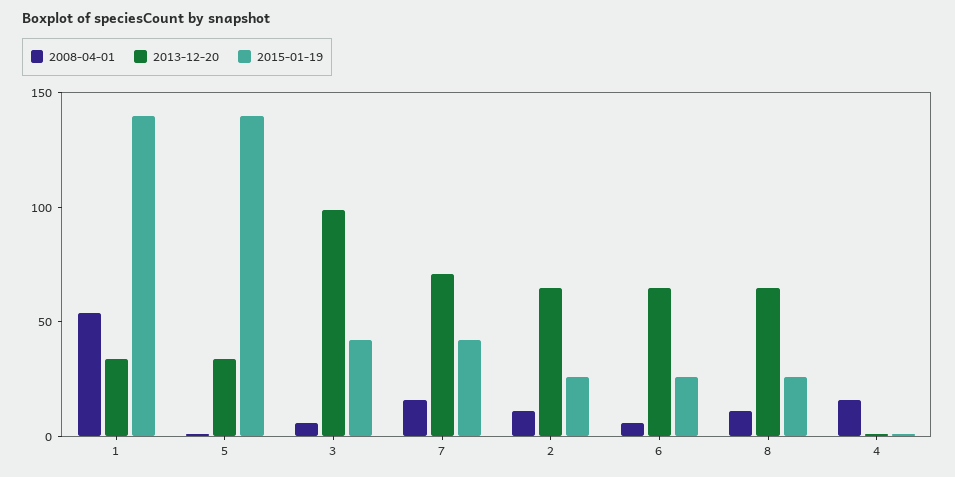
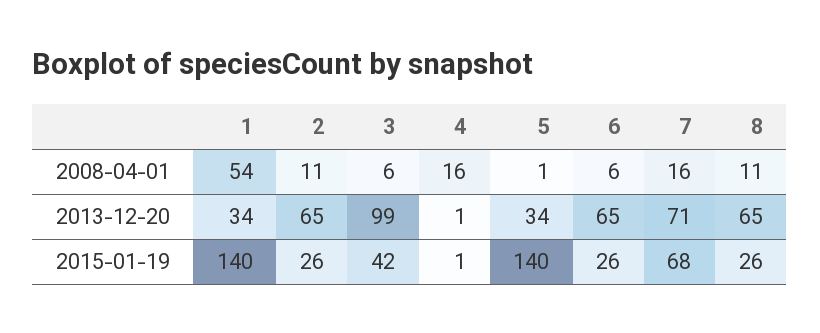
  {
    "2008-04-01": {
      "1": 54,
      "5": 1,
      "3": 6,
      "7": 16,
      "2": 11,
      "6": 6,
      "8": 11,
      "4": 16
    },
    "2013-12-20": {
      "1": 34,
      "5": 34,
      "3": 99,
      "7": 71,
      "2": 65,
      "6": 65,
      "8": 65,
      "4": 1
    },
    "2015-01-19": {
      "1": 140,
      "5": 140,
      "3": 42,
-     "7": 40,
+     "7": 68,
      "2": 26,
      "6": 26,
      "8": 26,
      "4": 1
    }
  }

